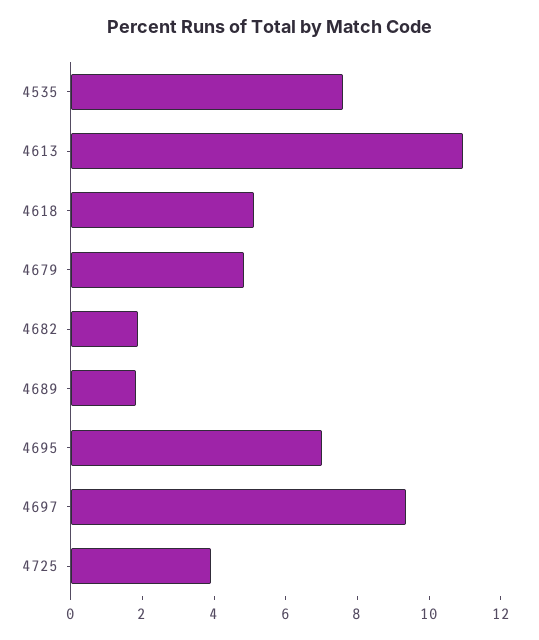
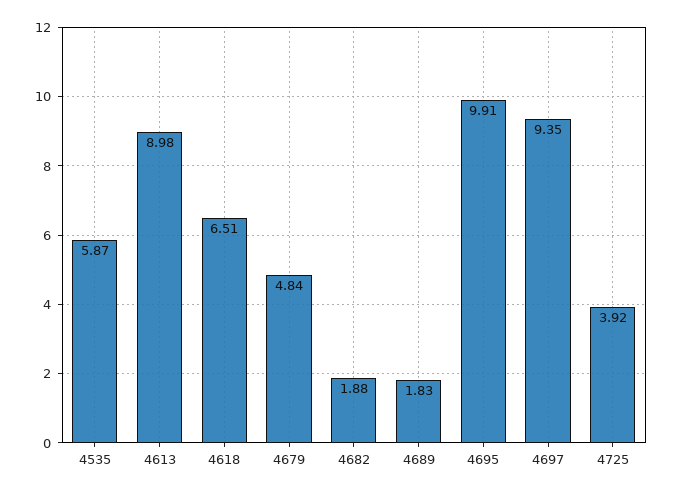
  {
-   "4535": 7.5,
+   "4535": 5.87,
-   "4613": 11,
+   "4613": 8.98,
-   "4618": 5,
+   "4618": 6.51,
    "4679": 4.84,
    "4682": 1.88,
    "4689": 1.83,
-   "4695": 7,
+   "4695": 9.91,
    "4697": 9.35,
    "4725": 3.92
  }

